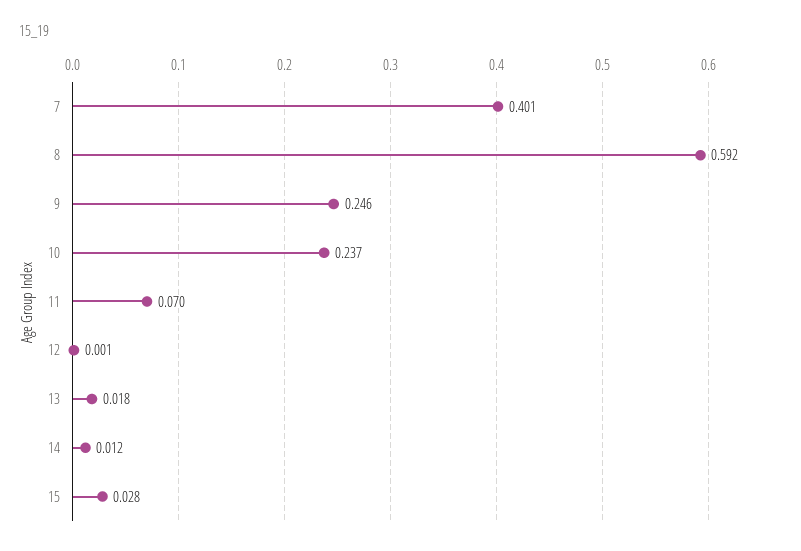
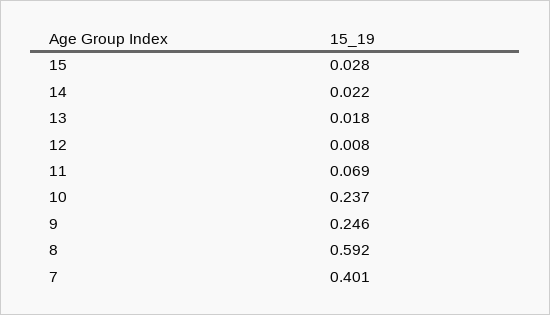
  {
    "7": 0.401,
    "8": 0.592,
    "9": 0.246,
    "10": 0.237,
-   "11": 0.07,
+   "11": 0.069,
-   "12": 0.001,
+   "12": 0.008,
    "13": 0.018,
-   "14": 0.012,
+   "14": 0.022,
    "15": 0.028
  }

